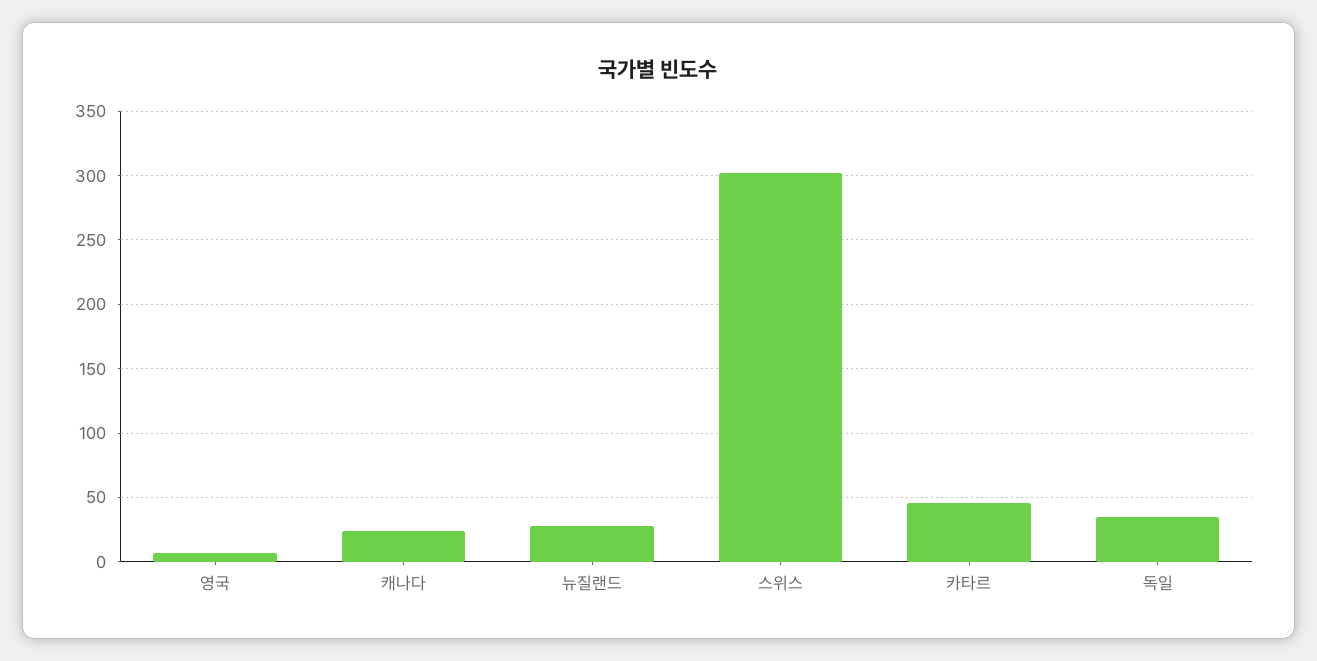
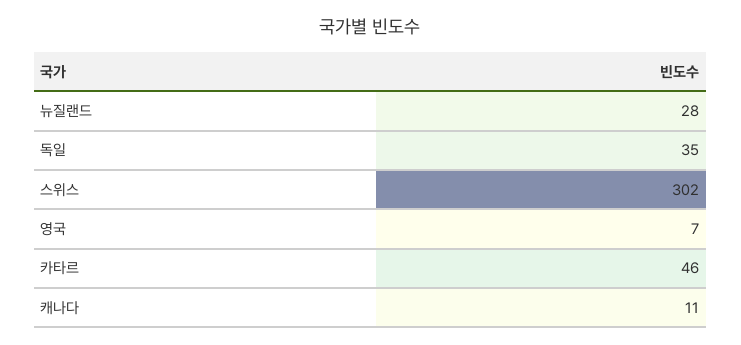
  {
    "영국": 7,
-   "캐나다": 25,
+   "캐나다": 11,
    "뉴질랜드": 28,
    "스위스": 302,
    "카타르": 46,
    "독일": 35
  }

